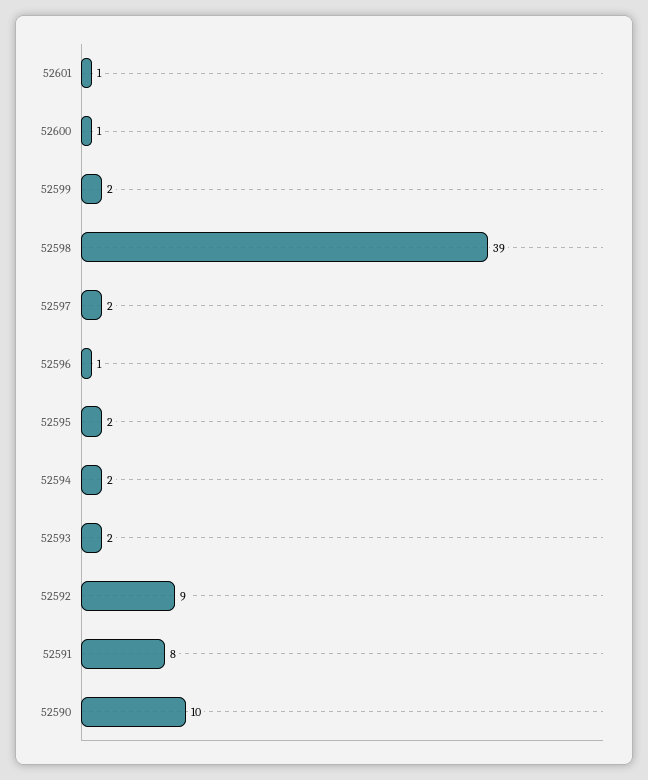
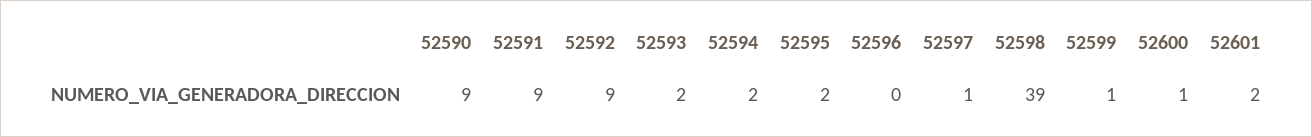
  {
-   "52601": 1,
+   "52601": 2,
    "52600": 1,
-   "52599": 2,
+   "52599": 1,
    "52598": 39,
-   "52597": 2,
+   "52597": 1,
-   "52596": 1,
+   "52596": 0,
    "52595": 2,
    "52594": 2,
    "52593": 2,
    "52592": 9,
-   "52591": 8,
+   "52591": 9,
-   "52590": 10
+   "52590": 9
  }

